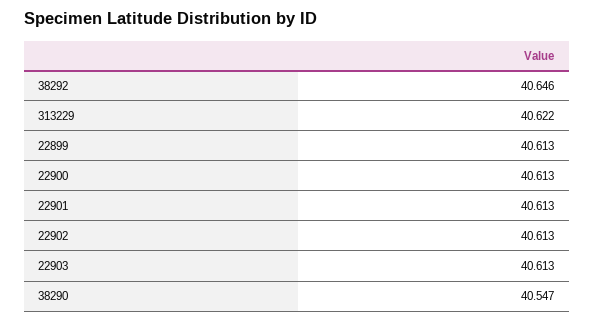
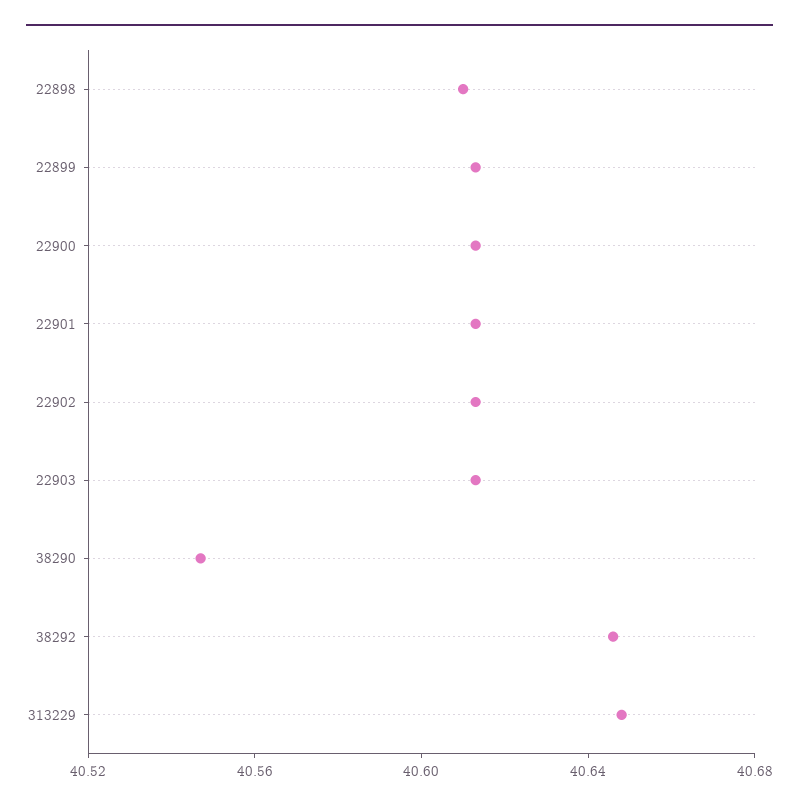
  {
    "38292": 40.646,
-   "313229": 40.622,
+   "313229": 40.65,
    "22899": 40.613,
    "22900": 40.613,
    "22901": 40.613,
    "22902": 40.613,
    "22903": 40.613,
-   "38290": 40.547
+   "38290": 40.547,
+   "22898": 40.61
  }

